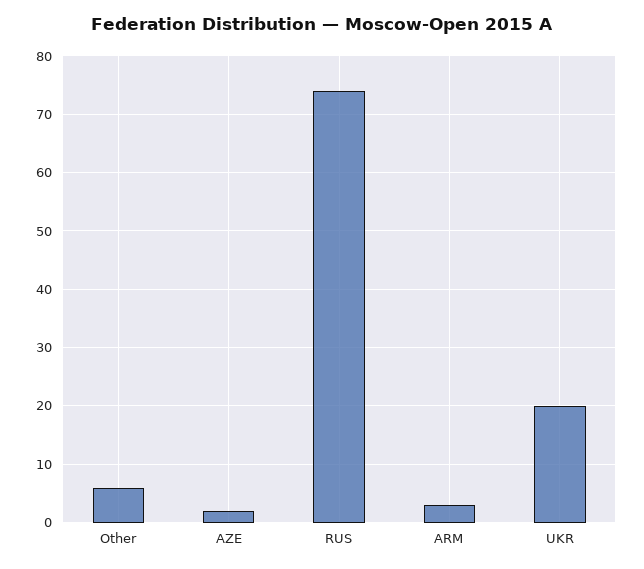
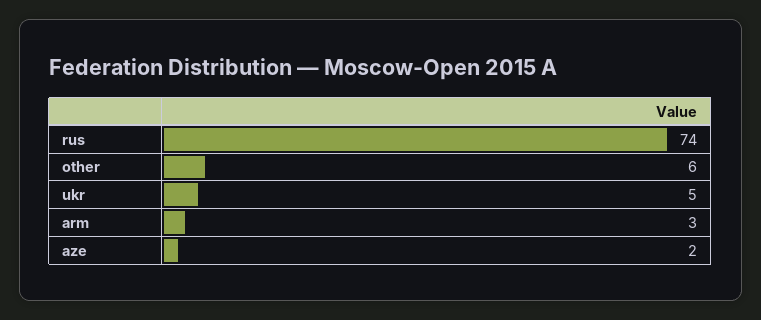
  {
    "Other": 6,
    "AZE": 2,
    "RUS": 74,
    "ARM": 3,
-   "UKR": 20
+   "UKR": 5
  }

